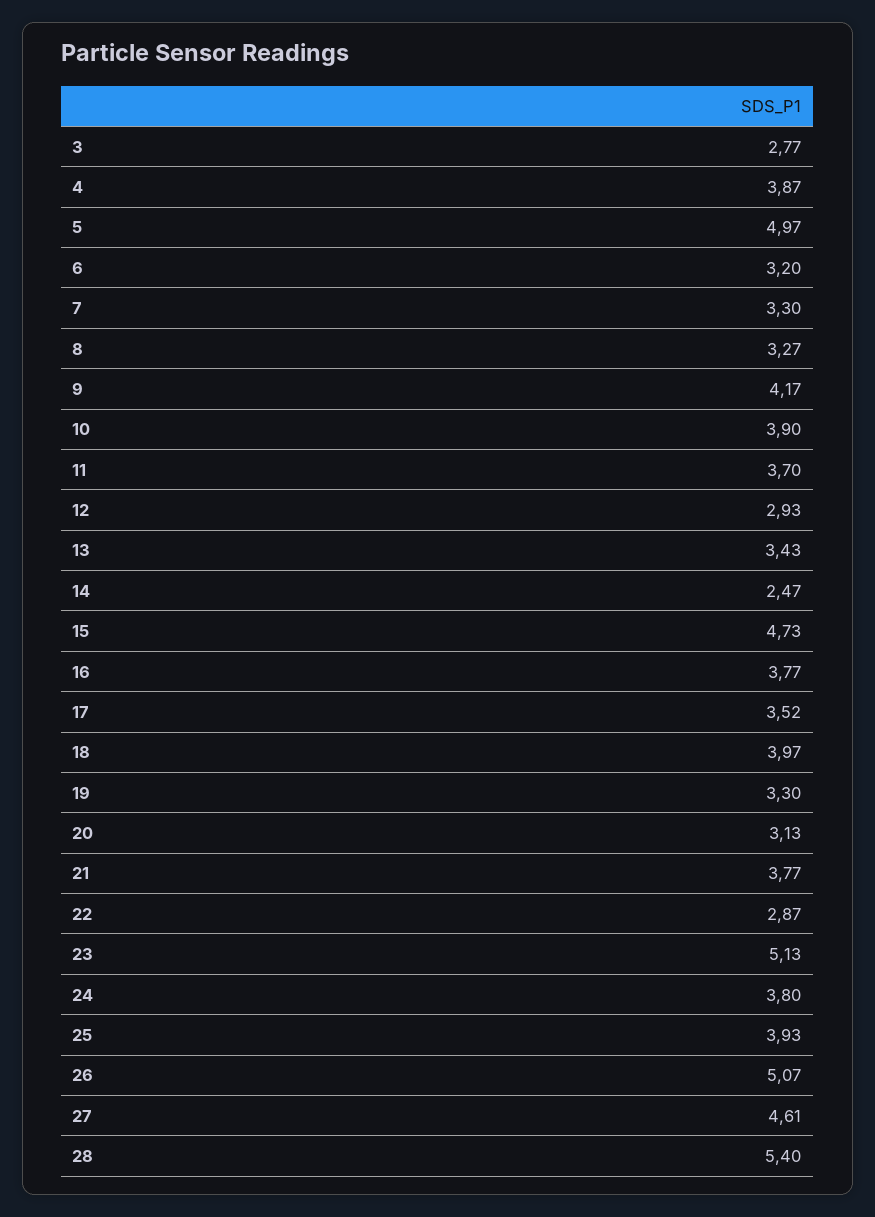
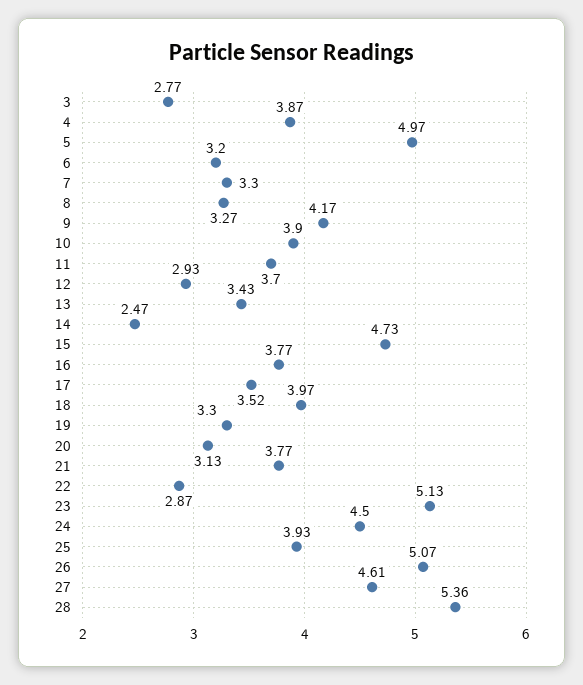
  {
    "3": 2.77,
    "4": 3.87,
    "5": 4.97,
    "6": 3.2,
    "7": 3.3,
    "8": 3.27,
    "9": 4.17,
    "10": 3.9,
    "11": 3.7,
    "12": 2.93,
    "13": 3.43,
    "14": 2.47,
    "15": 4.73,
    "16": 3.77,
    "17": 3.52,
    "18": 3.97,
    "19": 3.3,
    "20": 3.13,
    "21": 3.77,
    "22": 2.87,
    "23": 5.13,
-   "24": 3.8,
+   "24": 4.5,
    "25": 3.93,
    "26": 5.07,
    "27": 4.61,
-   "28": 5.4
+   "28": 5.36
  }

